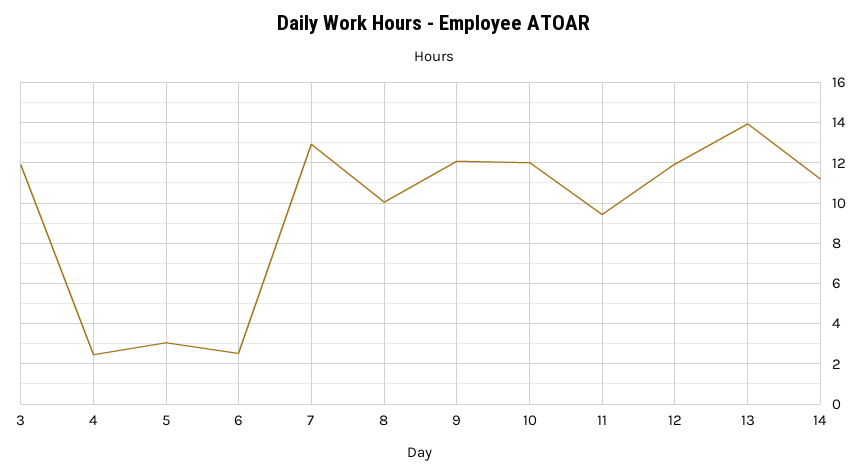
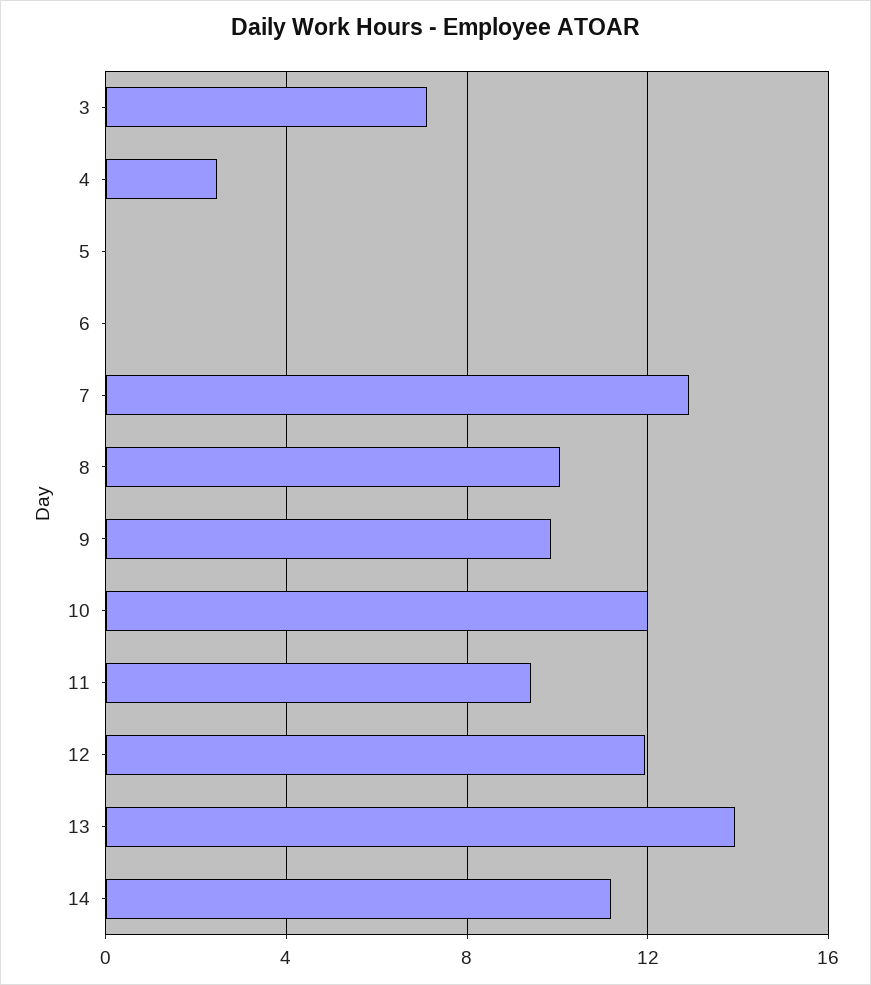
  {
-   "3": 12,
+   "3": 7,
    "4": 2.5,
-   "5": 3,
+   "5": 0,
-   "6": 2.5,
+   "6": 0,
    "7": 13,
    "8": 10,
-   "9": 12,
+   "9": 10,
    "10": 12,
    "11": 9.5,
    "12": 12,
    "13": 14,
    "14": 11
  }

